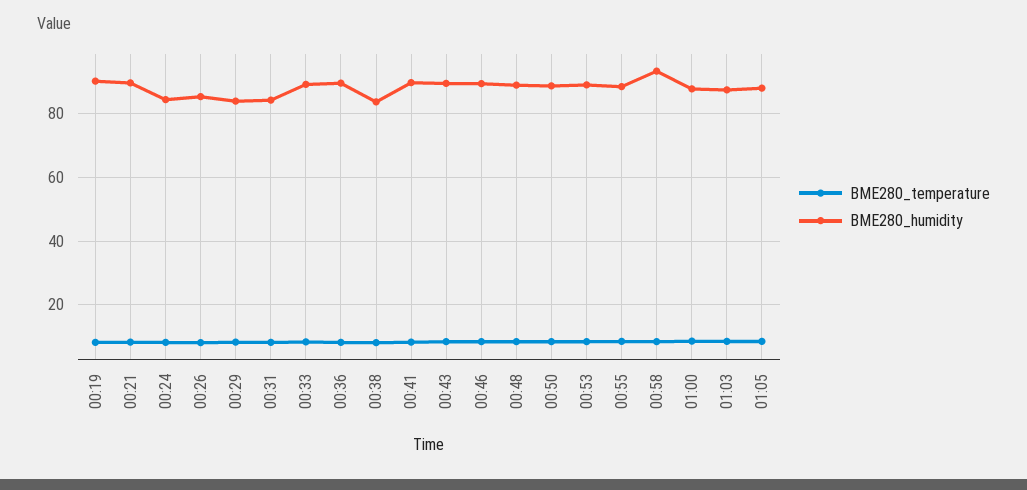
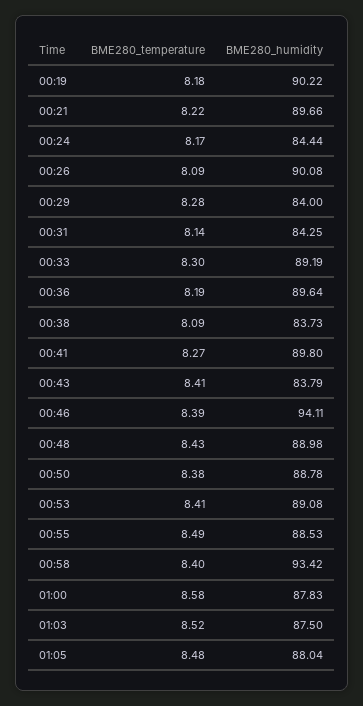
  {
    "BME280_temperature": {
      "00:19": 8.18,
      "00:21": 8.22,
      "00:24": 8.17,
      "00:26": 8.09,
      "00:29": 8.28,
      "00:31": 8.14,
      "00:33": 8.3,
      "00:36": 8.19,
      "00:38": 8.09,
      "00:41": 8.27,
      "00:43": 8.41,
      "00:46": 8.39,
      "00:48": 8.43,
      "00:50": 8.38,
      "00:53": 8.41,
      "00:55": 8.49,
      "00:58": 8.4,
      "01:00": 8.58,
      "01:03": 8.52,
      "01:05": 8.48
    },
    "BME280_humidity": {
      "00:19": 90.22,
      "00:21": 89.66,
      "00:24": 84.44,
-     "00:26": 86,
+     "00:26": 90.08,
      "00:29": 84,
      "00:31": 84.25,
      "00:33": 89.19,
      "00:36": 89.64,
      "00:38": 83.73,
      "00:41": 89.8,
-     "00:43": 90,
+     "00:43": 83.79,
-     "00:46": 90,
+     "00:46": 94.11,
      "00:48": 88.98,
      "00:50": 88.78,
      "00:53": 89.08,
      "00:55": 88.53,
      "00:58": 93.42,
      "01:00": 87.83,
      "01:03": 87.5,
      "01:05": 88.04
    }
  }

